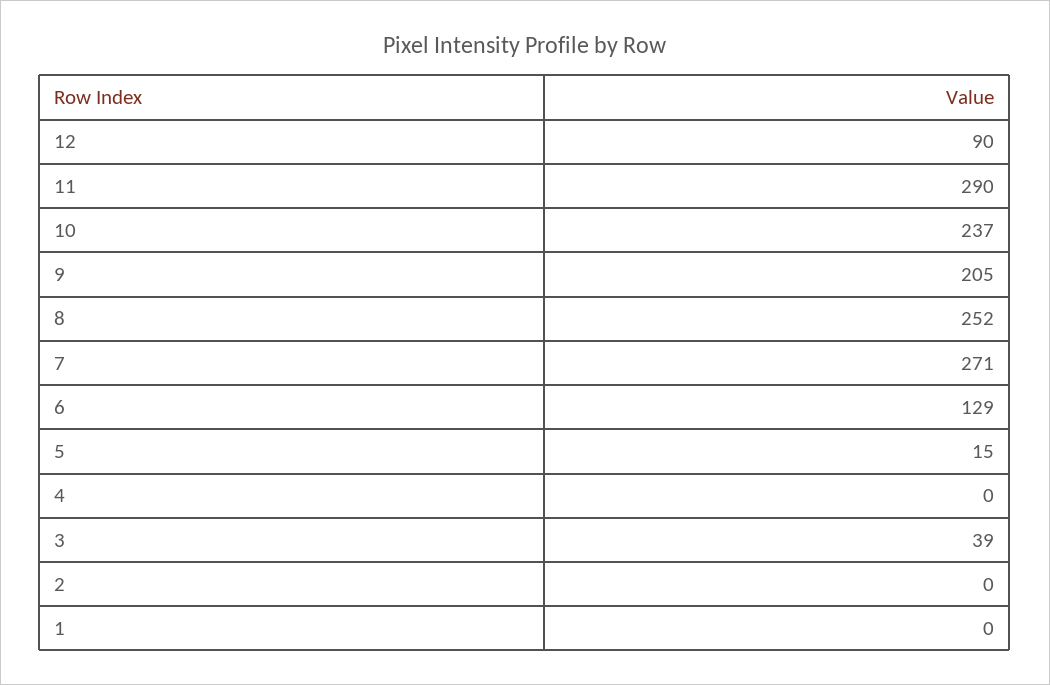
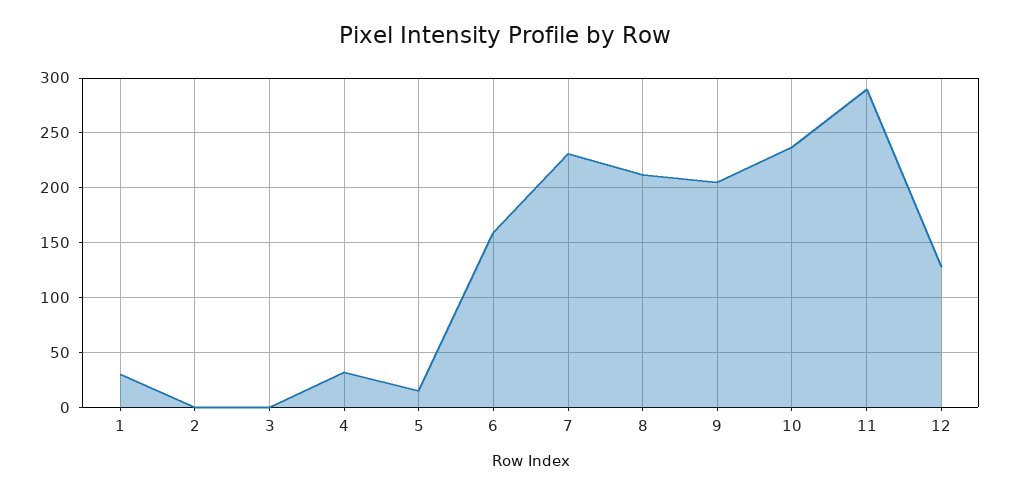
  {
-   "12": 90,
+   "12": 130,
    "11": 290,
    "10": 237,
    "9": 205,
-   "8": 252,
+   "8": 210,
-   "7": 271,
+   "7": 230,
-   "6": 129,
+   "6": 160,
    "5": 15,
-   "4": 0,
+   "4": 30,
-   "3": 39,
+   "3": 0,
    "2": 0,
-   "1": 0
+   "1": 30
  }

